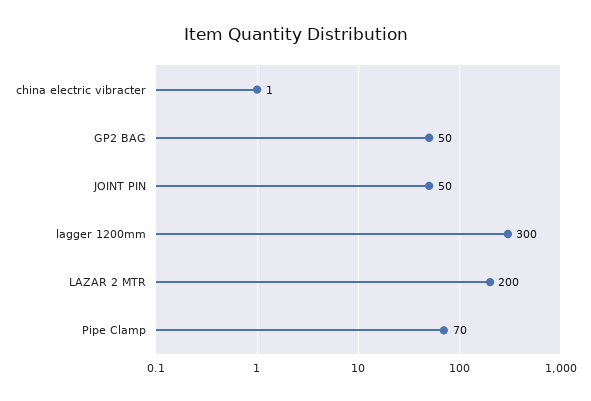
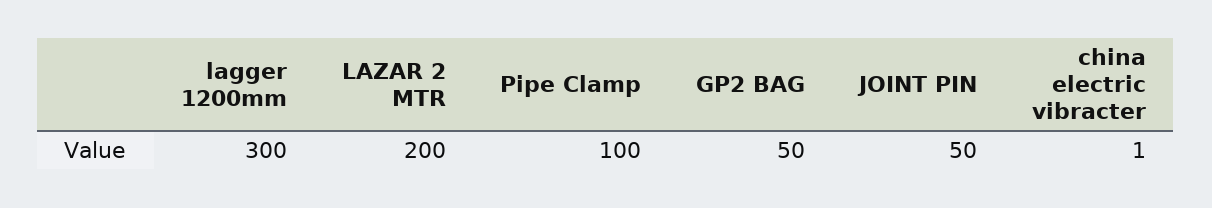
  {
    "china electric vibracter": 1,
    "GP2 BAG": 50,
    "JOINT PIN": 50,
    "lagger 1200mm": 300,
    "LAZAR 2 MTR": 200,
-   "Pipe Clamp": 70
+   "Pipe Clamp": 100
  }

